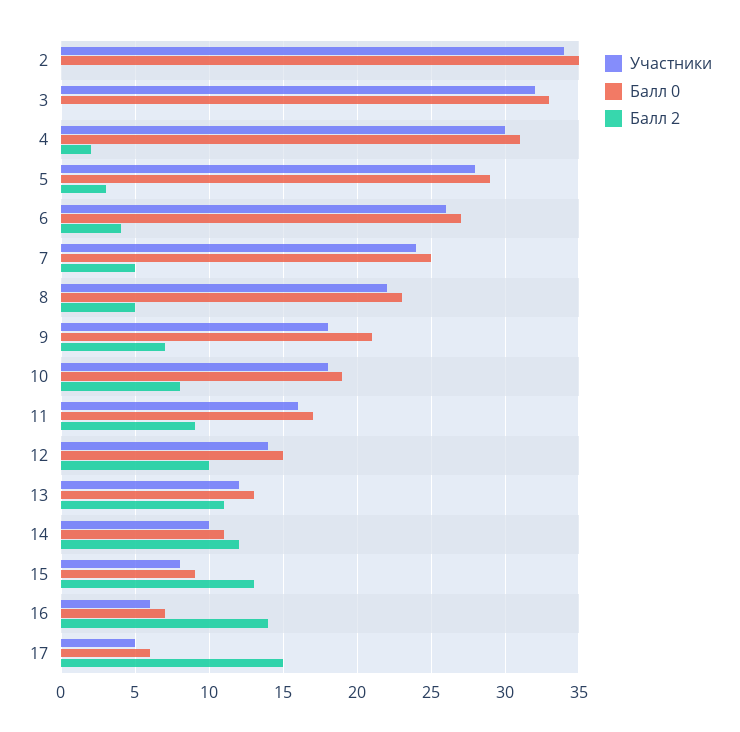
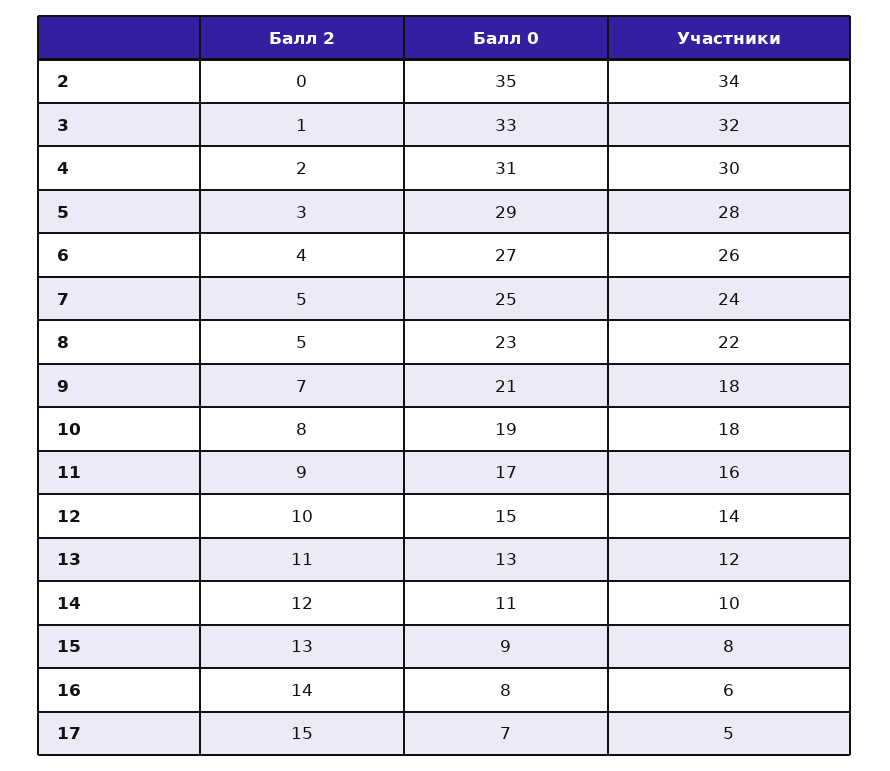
  {
    "Участники": {
      "2": 34,
      "3": 32,
      "4": 30,
      "5": 28,
      "6": 26,
      "7": 24,
      "8": 22,
      "9": 18,
      "10": 18,
      "11": 16,
      "12": 14,
      "13": 12,
      "14": 10,
      "15": 8,
      "16": 6,
      "17": 5
    },
    "Балл 0": {
      "2": 35,
      "3": 33,
      "4": 31,
      "5": 29,
      "6": 27,
      "7": 25,
      "8": 23,
      "9": 21,
      "10": 19,
      "11": 17,
      "12": 15,
      "13": 13,
      "14": 11,
      "15": 9,
-     "16": 7,
+     "16": 8,
-     "17": 6
+     "17": 7
    },
    "Балл 2": {
      "2": 0,
-     "3": 0,
+     "3": 1,
      "4": 2,
      "5": 3,
      "6": 4,
      "7": 5,
      "8": 5,
      "9": 7,
      "10": 8,
      "11": 9,
      "12": 10,
      "13": 11,
      "14": 12,
      "15": 13,
      "16": 14,
      "17": 15
    }
  }

